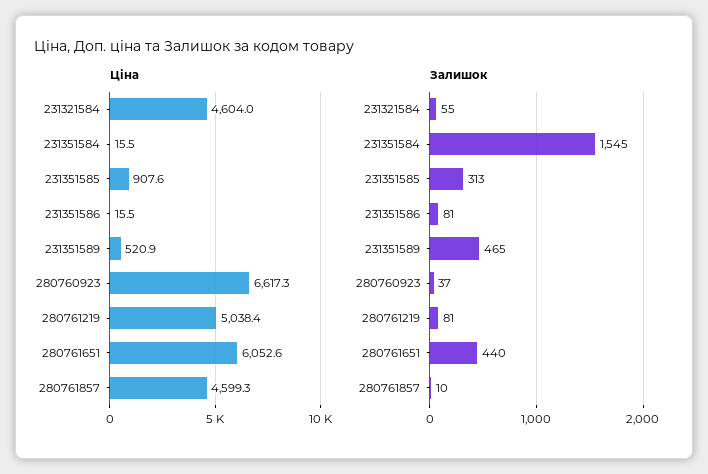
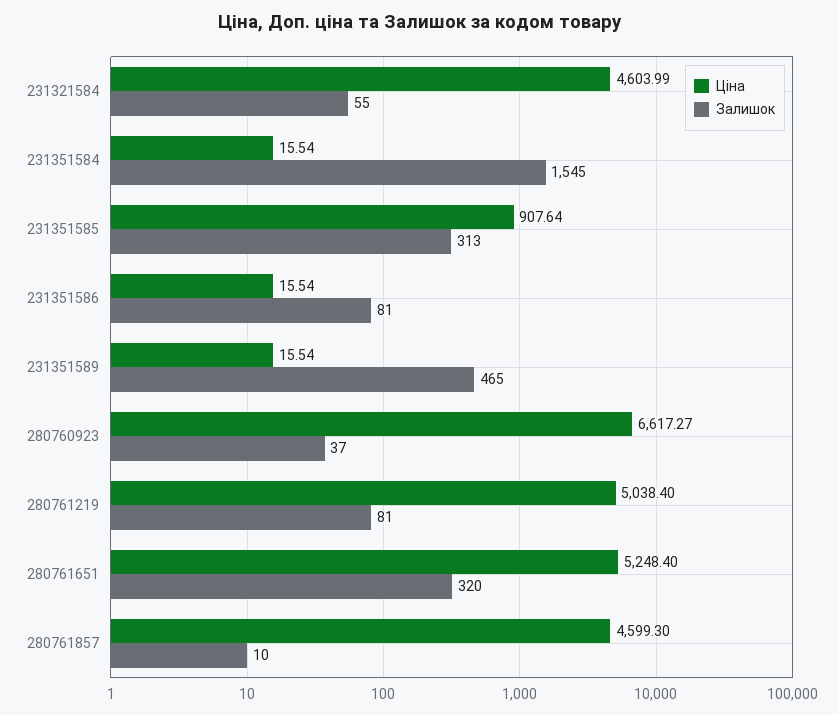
  {
    "Ціна": {
      "231321584": 4603.99,
      "231351584": 15.54,
      "231351585": 907.64,
      "231351586": 15.54,
-     "231351589": 520.9,
+     "231351589": 15.54,
      "280760923": 6617.27,
      "280761219": 5038.4,
-     "280761651": 6052.6,
+     "280761651": 5248.4,
      "280761857": 4599.3
    },
    "Залишок": {
      "231321584": 55,
      "231351584": 1545,
      "231351585": 313,
      "231351586": 81,
      "231351589": 465,
      "280760923": 37,
      "280761219": 81,
-     "280761651": 440,
+     "280761651": 320,
      "280761857": 10
    }
  }

